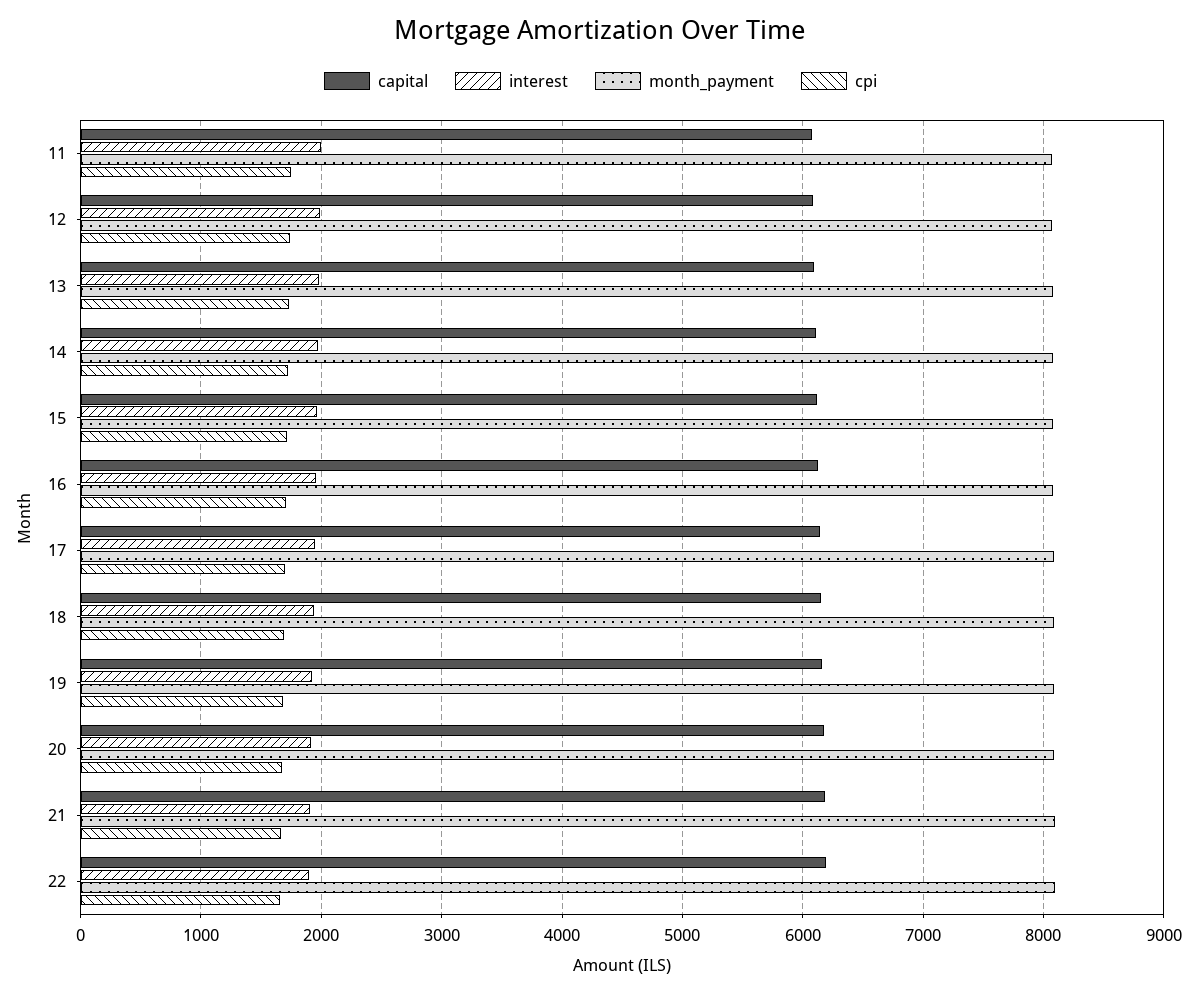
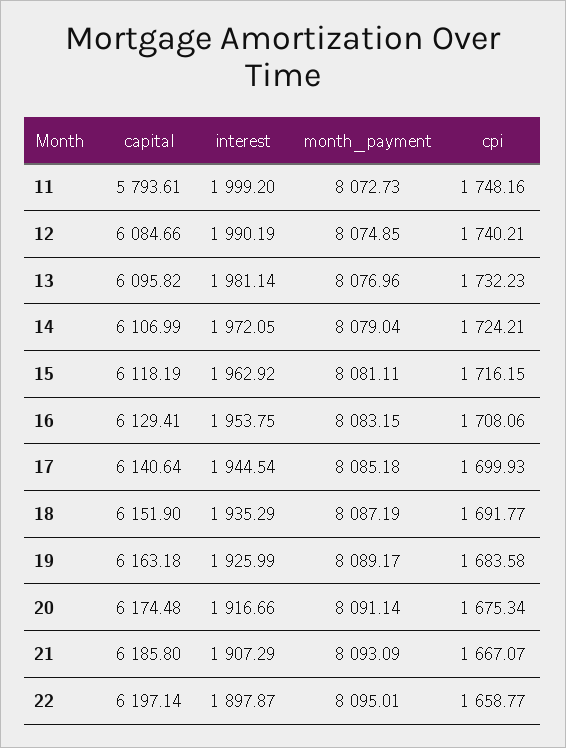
  {
    "capital": {
-     "11": 6100,
+     "11": 5793.61,
      "12": 6084.66,
      "13": 6095.82,
      "14": 6106.99,
      "15": 6118.19,
      "16": 6129.41,
      "17": 6140.64,
      "18": 6151.9,
      "19": 6163.18,
      "20": 6174.48,
      "21": 6185.8,
      "22": 6197.14
    },
    "interest": {
      "11": 1999.2,
      "12": 1990.19,
      "13": 1981.14,
      "14": 1972.05,
      "15": 1962.92,
      "16": 1953.75,
      "17": 1944.54,
      "18": 1935.29,
      "19": 1925.99,
      "20": 1916.66,
      "21": 1907.29,
      "22": 1897.87
    },
    "month_payment": {
      "11": 8072.73,
      "12": 8074.85,
      "13": 8076.96,
      "14": 8079.04,
      "15": 8081.11,
      "16": 8083.15,
      "17": 8085.18,
      "18": 8087.19,
      "19": 8089.17,
      "20": 8091.14,
      "21": 8093.09,
      "22": 8095.01
    },
    "cpi": {
      "11": 1748.16,
      "12": 1740.21,
      "13": 1732.23,
      "14": 1724.21,
      "15": 1716.15,
      "16": 1708.06,
      "17": 1699.93,
      "18": 1691.77,
      "19": 1683.58,
      "20": 1675.34,
      "21": 1667.07,
      "22": 1658.77
    }
  }

